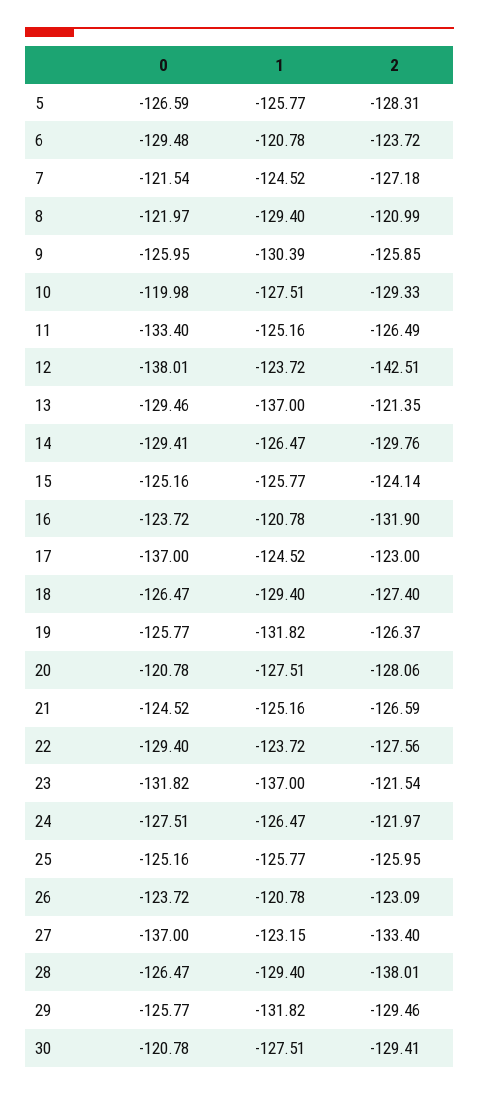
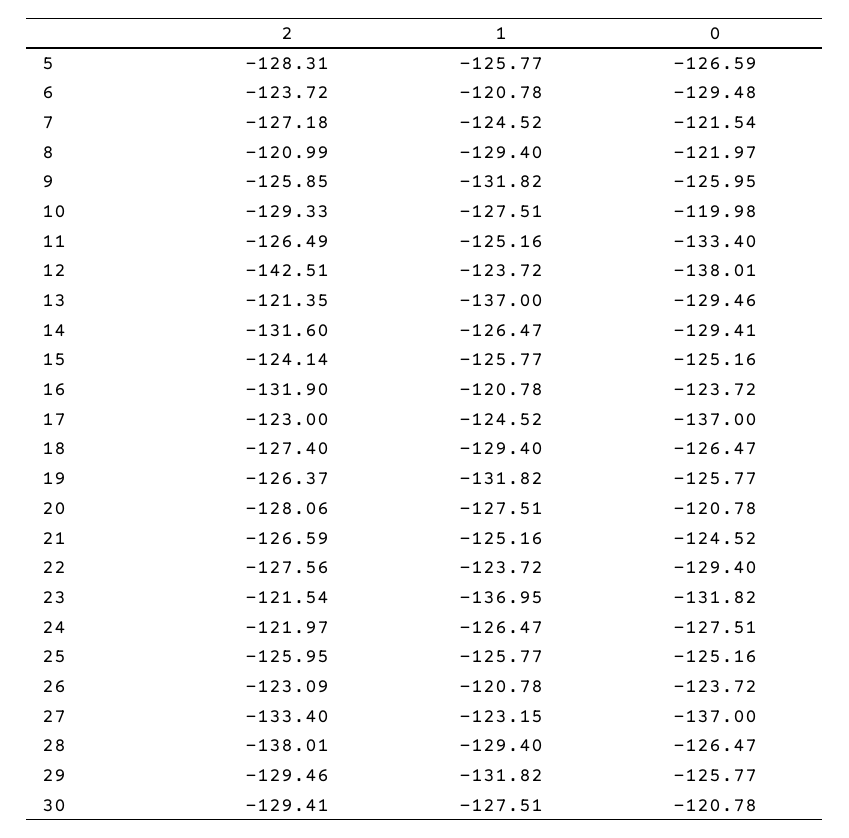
  {
    "0": {
      "5": -126.59,
      "6": -129.48,
      "7": -121.54,
      "8": -121.97,
      "9": -125.95,
      "10": -119.98,
      "11": -133.4,
      "12": -138.01,
      "13": -129.46,
      "14": -129.41,
      "15": -125.16,
      "16": -123.72,
      "17": -137,
      "18": -126.47,
      "19": -125.77,
      "20": -120.78,
      "21": -124.52,
      "22": -129.4,
      "23": -131.82,
      "24": -127.51,
      "25": -125.16,
      "26": -123.72,
      "27": -137,
      "28": -126.47,
      "29": -125.77,
      "30": -120.78
    },
    "1": {
      "5": -125.77,
      "6": -120.78,
      "7": -124.52,
      "8": -129.4,
-     "9": -130.39,
+     "9": -131.82,
      "10": -127.51,
      "11": -125.16,
      "12": -123.72,
      "13": -137,
      "14": -126.47,
      "15": -125.77,
      "16": -120.78,
      "17": -124.52,
      "18": -129.4,
      "19": -131.82,
      "20": -127.51,
      "21": -125.16,
      "22": -123.72,
-     "23": -137,
+     "23": -136.95,
      "24": -126.47,
      "25": -125.77,
      "26": -120.78,
      "27": -123.15,
      "28": -129.4,
      "29": -131.82,
      "30": -127.51
    },
    "2": {
      "5": -128.31,
      "6": -123.72,
      "7": -127.18,
      "8": -120.99,
      "9": -125.85,
      "10": -129.33,
      "11": -126.49,
      "12": -142.51,
      "13": -121.35,
-     "14": -129.76,
+     "14": -131.6,
      "15": -124.14,
      "16": -131.9,
      "17": -123,
      "18": -127.4,
      "19": -126.37,
      "20": -128.06,
      "21": -126.59,
      "22": -127.56,
      "23": -121.54,
      "24": -121.97,
      "25": -125.95,
      "26": -123.09,
      "27": -133.4,
      "28": -138.01,
      "29": -129.46,
      "30": -129.41
    }
  }

